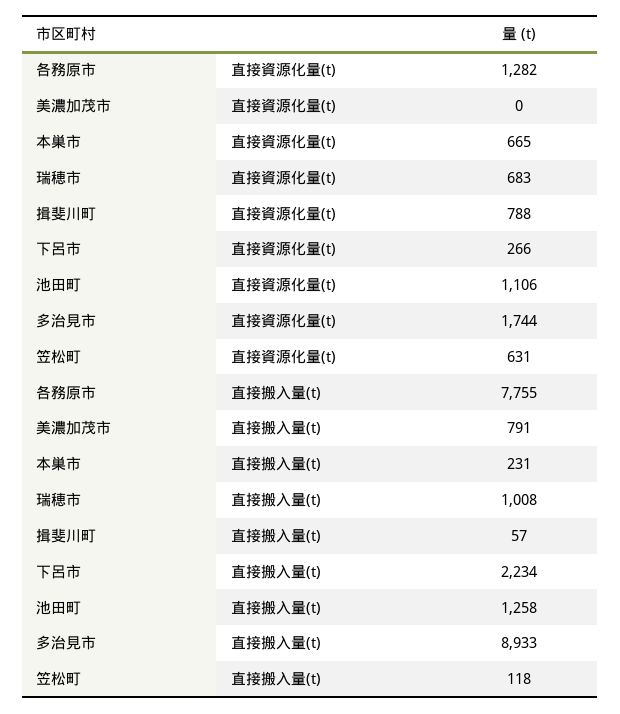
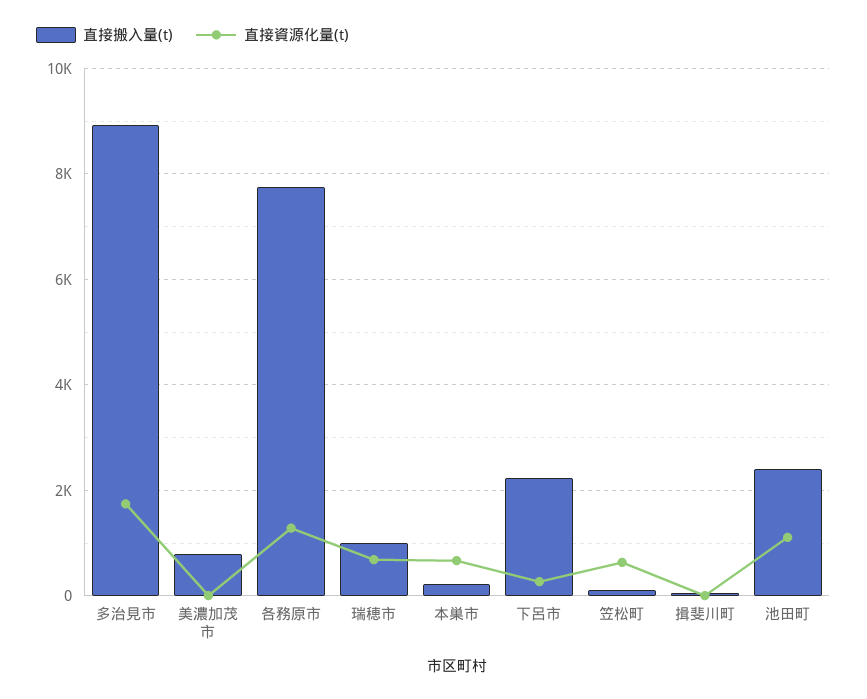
  {
    "直接資源化量(t)": {
      "各務原市": 1282,
      "美濃加茂市": 0,
      "本巣市": 665,
      "瑞穂市": 683,
-     "揖斐川町": 788,
+     "揖斐川町": 0,
      "下呂市": 266,
      "池田町": 1106,
      "多治見市": 1744,
      "笠松町": 631
    },
    "直接搬入量(t)": {
      "各務原市": 7755,
      "美濃加茂市": 791,
      "本巣市": 231,
      "瑞穂市": 1008,
      "揖斐川町": 57,
      "下呂市": 2234,
-     "池田町": 1258,
+     "池田町": 2400,
      "多治見市": 8933,
      "笠松町": 118
    }
  }

